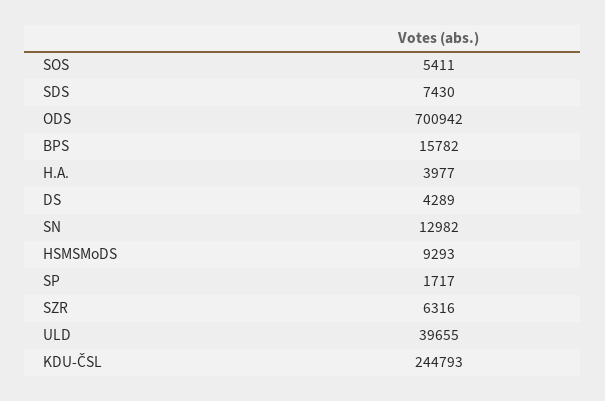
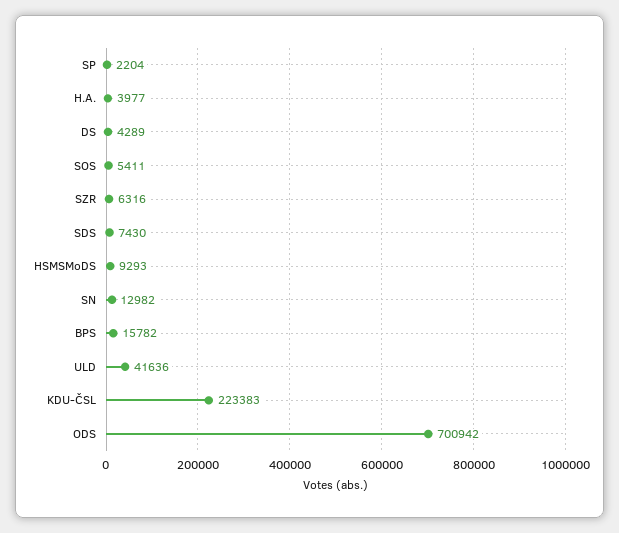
  {
    "SOS": 5411,
    "SDS": 7430,
    "ODS": 700942,
    "BPS": 15782,
    "H.A.": 3977,
    "DS": 4289,
    "SN": 12982,
    "HSMSMoDS": 9293,
-   "SP": 1717,
+   "SP": 2204,
    "SZR": 6316,
-   "ULD": 39655,
+   "ULD": 41636,
-   "KDU-ČSL": 244793
+   "KDU-ČSL": 223383
  }

